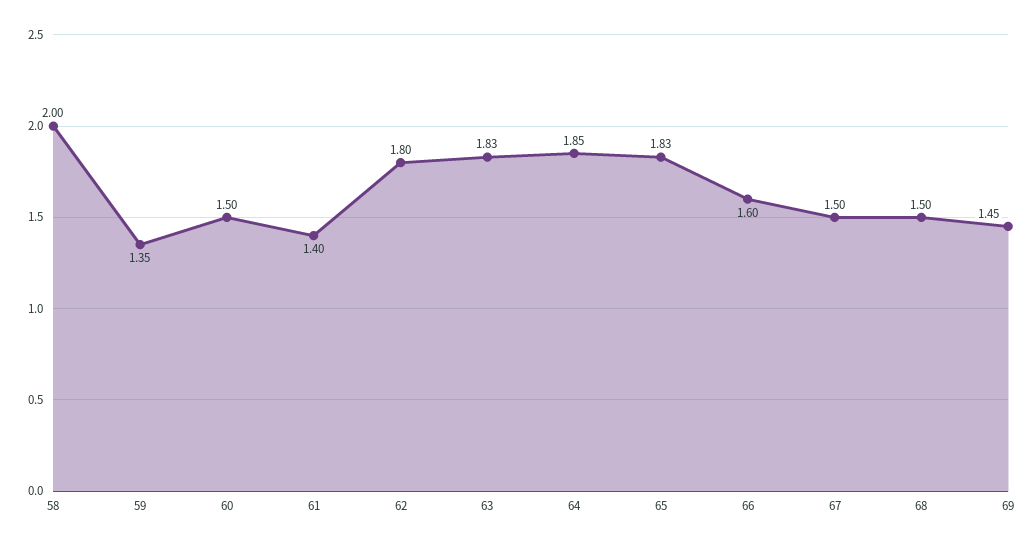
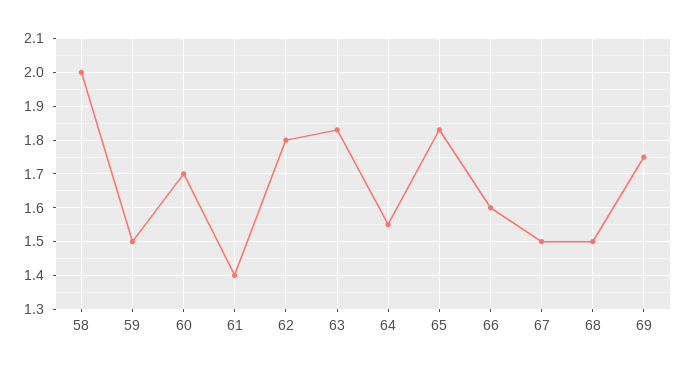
  {
    "58": 2,
-   "59": 1.35,
+   "59": 1.5,
-   "60": 1.5,
+   "60": 1.7,
    "61": 1.4,
    "62": 1.8,
    "63": 1.83,
-   "64": 1.85,
+   "64": 1.55,
    "65": 1.83,
    "66": 1.6,
    "67": 1.5,
    "68": 1.5,
-   "69": 1.45
+   "69": 1.75
  }

